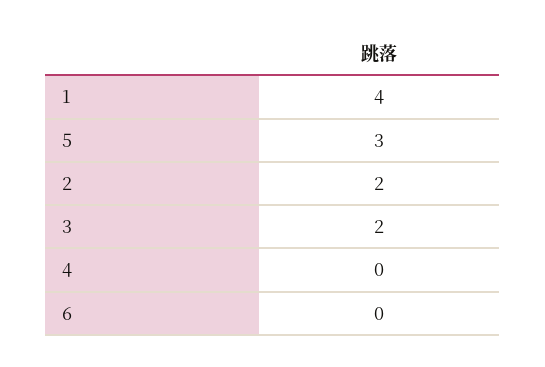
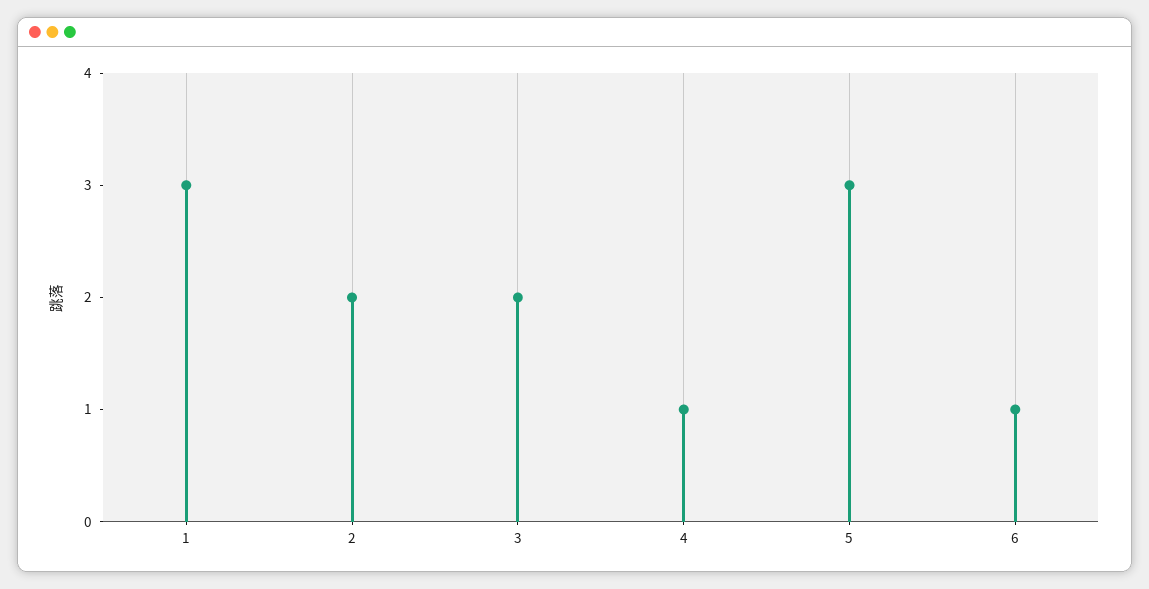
  {
-   "1": 4,
+   "1": 3,
    "5": 3,
    "2": 2,
    "3": 2,
-   "4": 0,
+   "4": 1,
-   "6": 0
+   "6": 1
  }

